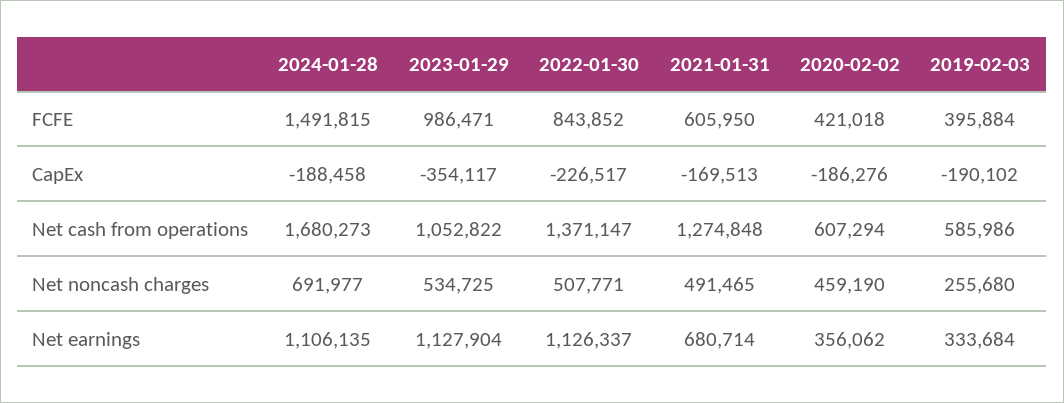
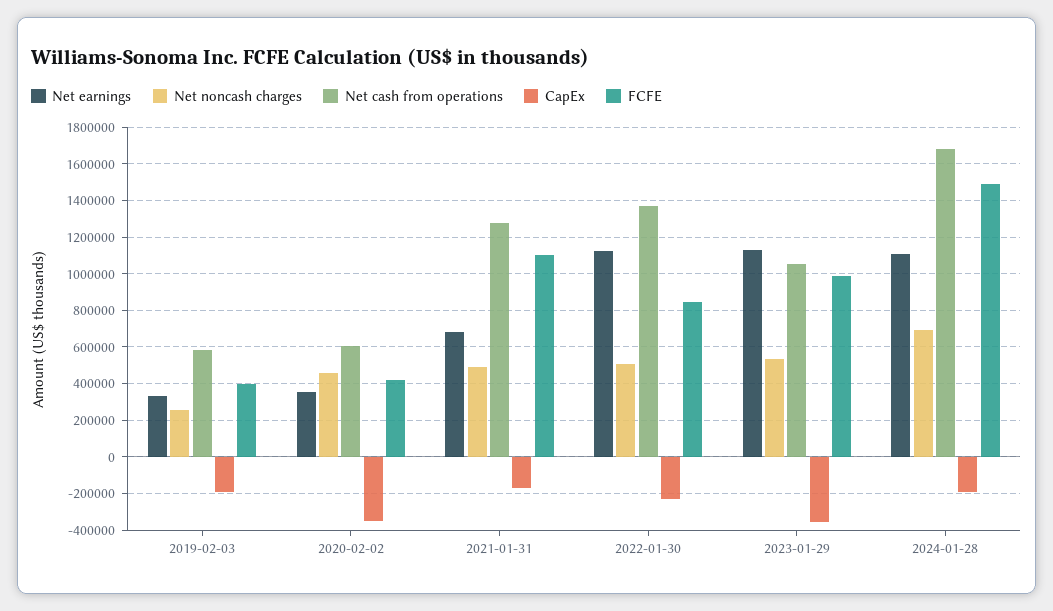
  {
    "FCFE": {
      "2024-01-28": 1491815,
      "2023-01-29": 986471,
      "2022-01-30": 843852,
-     "2021-01-31": 605950,
+     "2021-01-31": 1100000,
      "2020-02-02": 421018,
      "2019-02-03": 395884
    },
    "CapEx": {
      "2024-01-28": -188458,
      "2023-01-29": -354117,
      "2022-01-30": -226517,
      "2021-01-31": -169513,
-     "2020-02-02": -186276,
+     "2020-02-02": -350000,
      "2019-02-03": -190102
    },
    "Net cash from operations": {
      "2024-01-28": 1680273,
      "2023-01-29": 1052822,
      "2022-01-30": 1371147,
      "2021-01-31": 1274848,
      "2020-02-02": 607294,
      "2019-02-03": 585986
    },
    "Net noncash charges": {
      "2024-01-28": 691977,
      "2023-01-29": 534725,
      "2022-01-30": 507771,
      "2021-01-31": 491465,
      "2020-02-02": 459190,
      "2019-02-03": 255680
    },
    "Net earnings": {
      "2024-01-28": 1106135,
      "2023-01-29": 1127904,
      "2022-01-30": 1126337,
      "2021-01-31": 680714,
      "2020-02-02": 356062,
      "2019-02-03": 333684
    }
  }

